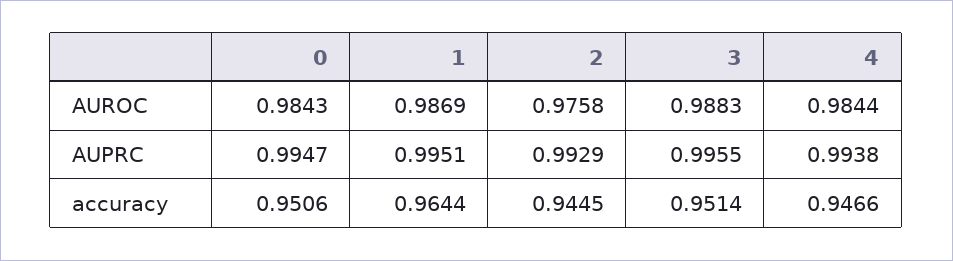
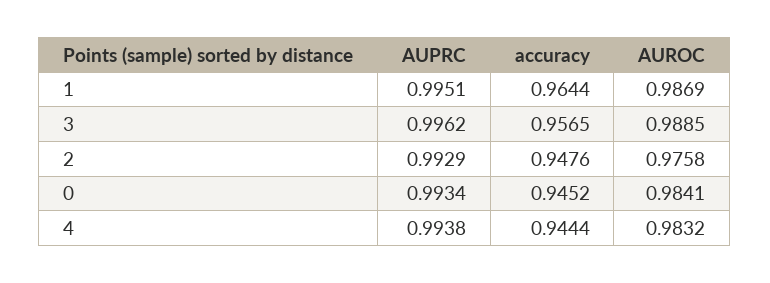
  {
    "0": {
-     "AUROC": 0.9843,
+     "AUROC": 0.9841,
-     "AUPRC": 0.9947,
+     "AUPRC": 0.9934,
-     "accuracy": 0.9506
+     "accuracy": 0.9452
    },
    "1": {
      "AUROC": 0.9869,
      "AUPRC": 0.9951,
      "accuracy": 0.9644
    },
    "2": {
      "AUROC": 0.9758,
      "AUPRC": 0.9929,
-     "accuracy": 0.9445
+     "accuracy": 0.9476
    },
    "3": {
-     "AUROC": 0.9883,
+     "AUROC": 0.9885,
-     "AUPRC": 0.9955,
+     "AUPRC": 0.9962,
-     "accuracy": 0.9514
+     "accuracy": 0.9565
    },
    "4": {
-     "AUROC": 0.9844,
+     "AUROC": 0.9832,
      "AUPRC": 0.9938,
-     "accuracy": 0.9466
+     "accuracy": 0.9444
    }
  }

